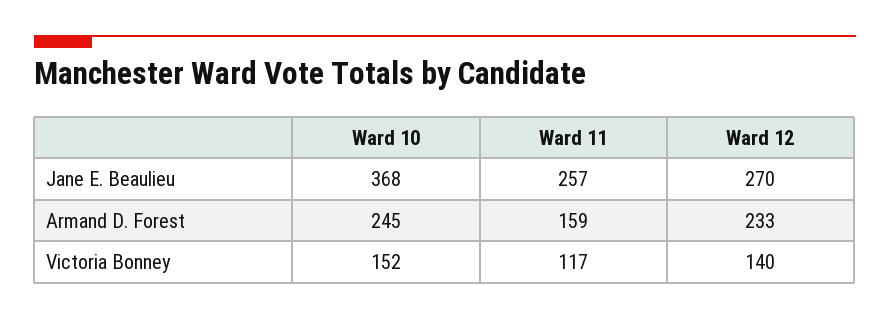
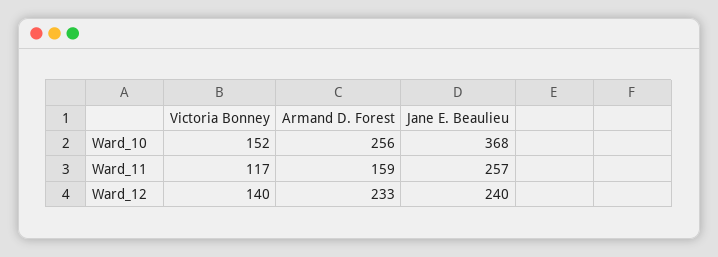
  {
    "Ward 10": {
      "Jane E. Beaulieu": 368,
-     "Armand D. Forest": 245,
+     "Armand D. Forest": 256,
      "Victoria Bonney": 152
    },
    "Ward 11": {
      "Jane E. Beaulieu": 257,
      "Armand D. Forest": 159,
      "Victoria Bonney": 117
    },
    "Ward 12": {
-     "Jane E. Beaulieu": 270,
+     "Jane E. Beaulieu": 240,
      "Armand D. Forest": 233,
      "Victoria Bonney": 140
    }
  }

